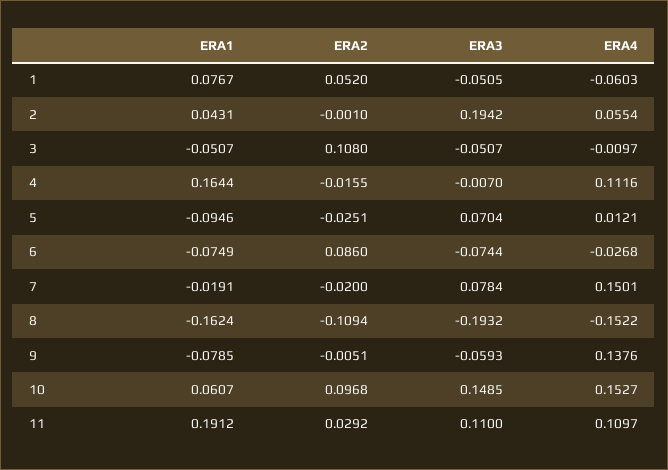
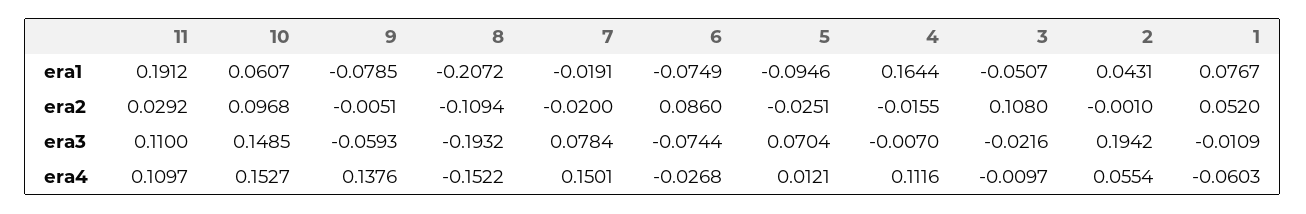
  {
    "ERA1": {
      "1": 0.0767,
      "2": 0.0431,
      "3": -0.0507,
      "4": 0.1644,
      "5": -0.0946,
      "6": -0.0749,
      "7": -0.0191,
-     "8": -0.1624,
+     "8": -0.2072,
      "9": -0.0785,
      "10": 0.0607,
      "11": 0.1912
    },
    "ERA2": {
      "1": 0.052,
      "2": -0.001,
      "3": 0.108,
      "4": -0.0155,
      "5": -0.0251,
      "6": 0.086,
      "7": -0.02,
      "8": -0.1094,
      "9": -0.0051,
      "10": 0.0968,
      "11": 0.0292
    },
    "ERA3": {
-     "1": -0.0505,
+     "1": -0.0109,
      "2": 0.1942,
-     "3": -0.0507,
+     "3": -0.0216,
      "4": -0.007,
      "5": 0.0704,
      "6": -0.0744,
      "7": 0.0784,
      "8": -0.1932,
      "9": -0.0593,
      "10": 0.1485,
      "11": 0.11
    },
    "ERA4": {
      "1": -0.0603,
      "2": 0.0554,
      "3": -0.0097,
      "4": 0.1116,
      "5": 0.0121,
      "6": -0.0268,
      "7": 0.1501,
      "8": -0.1522,
      "9": 0.1376,
      "10": 0.1527,
      "11": 0.1097
    }
  }

